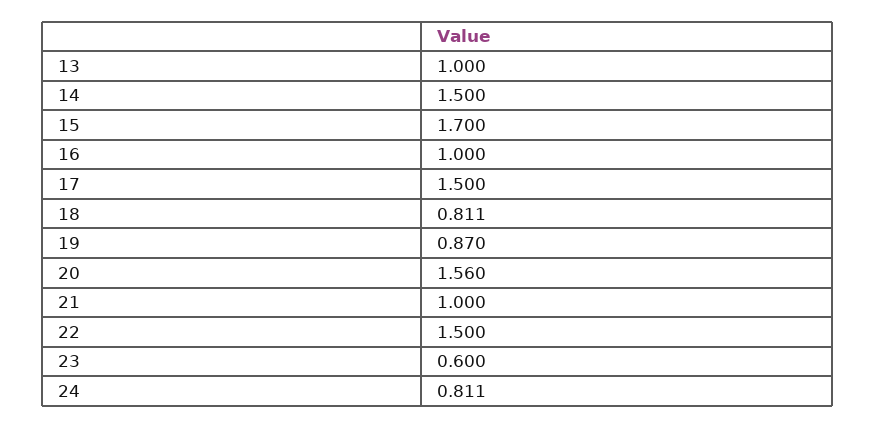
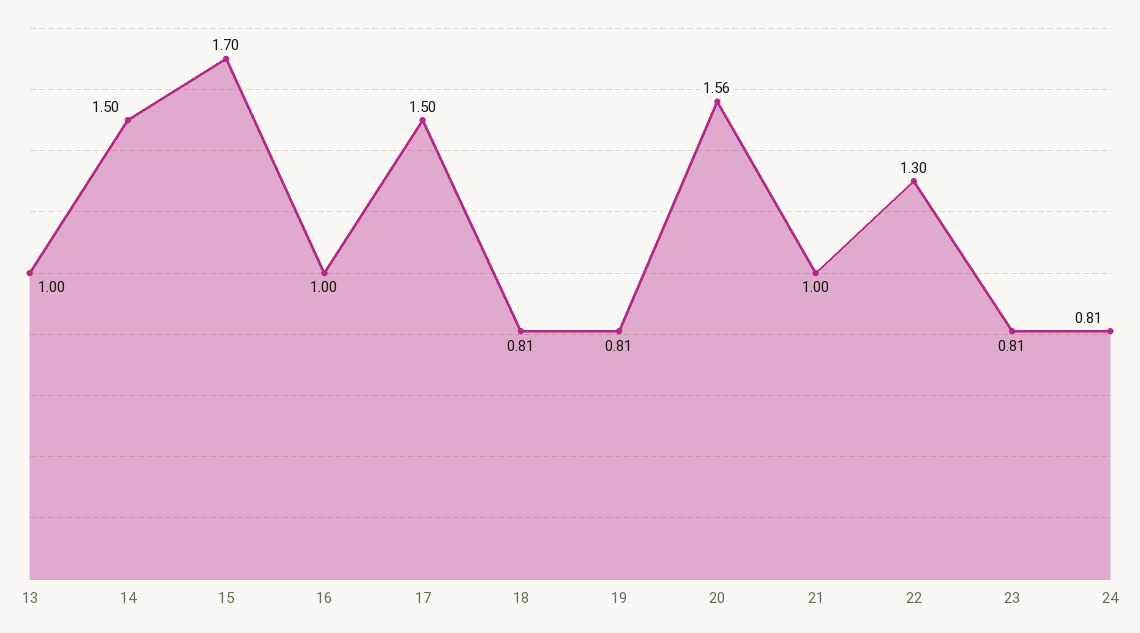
  {
    "13": 1,
    "14": 1.5,
    "15": 1.7,
    "16": 1,
    "17": 1.5,
    "18": 0.811,
-   "19": 0.87,
+   "19": 0.81,
    "20": 1.56,
    "21": 1,
-   "22": 1.5,
+   "22": 1.3,
-   "23": 0.6,
+   "23": 0.81,
    "24": 0.811
  }

